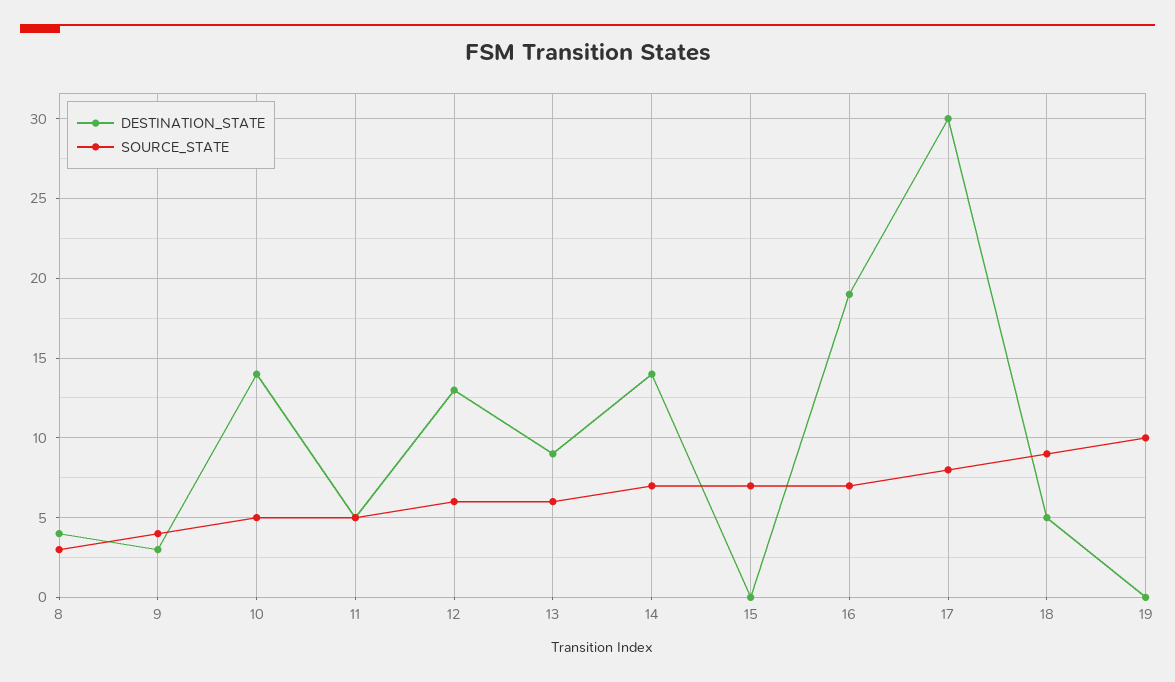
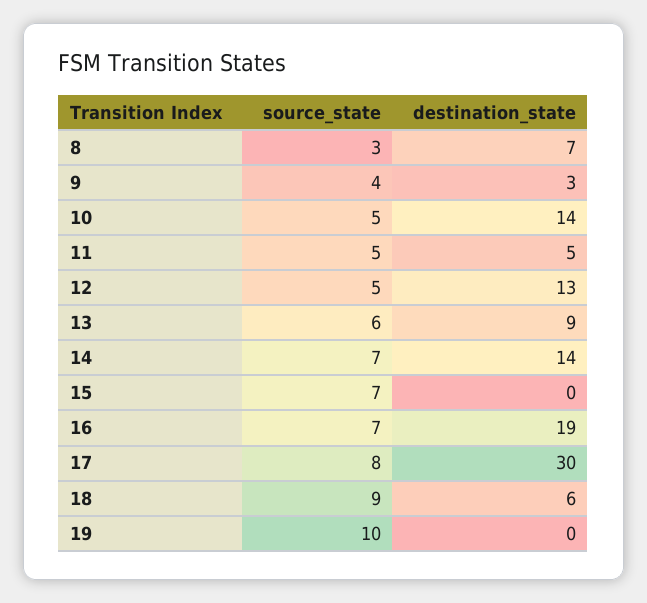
  {
    "DESTINATION_STATE": {
-     "8": 4,
+     "8": 7,
      "9": 3,
      "10": 14,
      "11": 5,
      "12": 13,
      "13": 9,
      "14": 14,
      "15": 0,
      "16": 19,
      "17": 30,
-     "18": 5,
+     "18": 6,
      "19": 0
    },
    "SOURCE_STATE": {
      "8": 3,
      "9": 4,
      "10": 5,
      "11": 5,
-     "12": 6,
+     "12": 5,
      "13": 6,
      "14": 7,
      "15": 7,
      "16": 7,
      "17": 8,
      "18": 9,
      "19": 10
    }
  }

